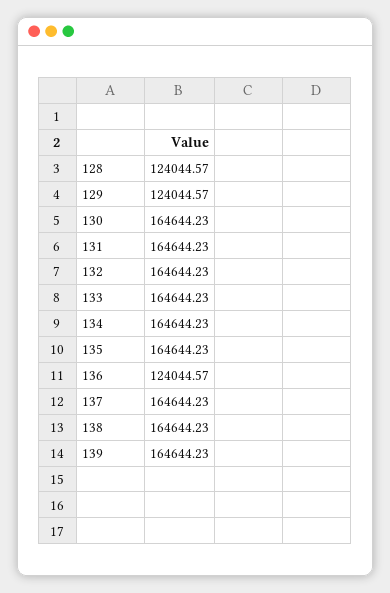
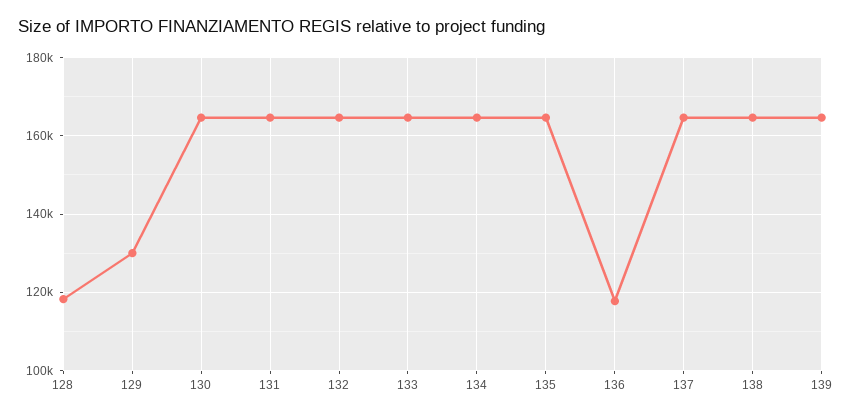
  {
-   "128": 124044.57,
+   "128": 118000,
-   "129": 124044.57,
+   "129": 130000,
    "130": 164644.23,
    "131": 164644.23,
    "132": 164644.23,
    "133": 164644.23,
    "134": 164644.23,
    "135": 164644.23,
-   "136": 124044.57,
+   "136": 118000,
    "137": 164644.23,
    "138": 164644.23,
    "139": 164644.23
  }

